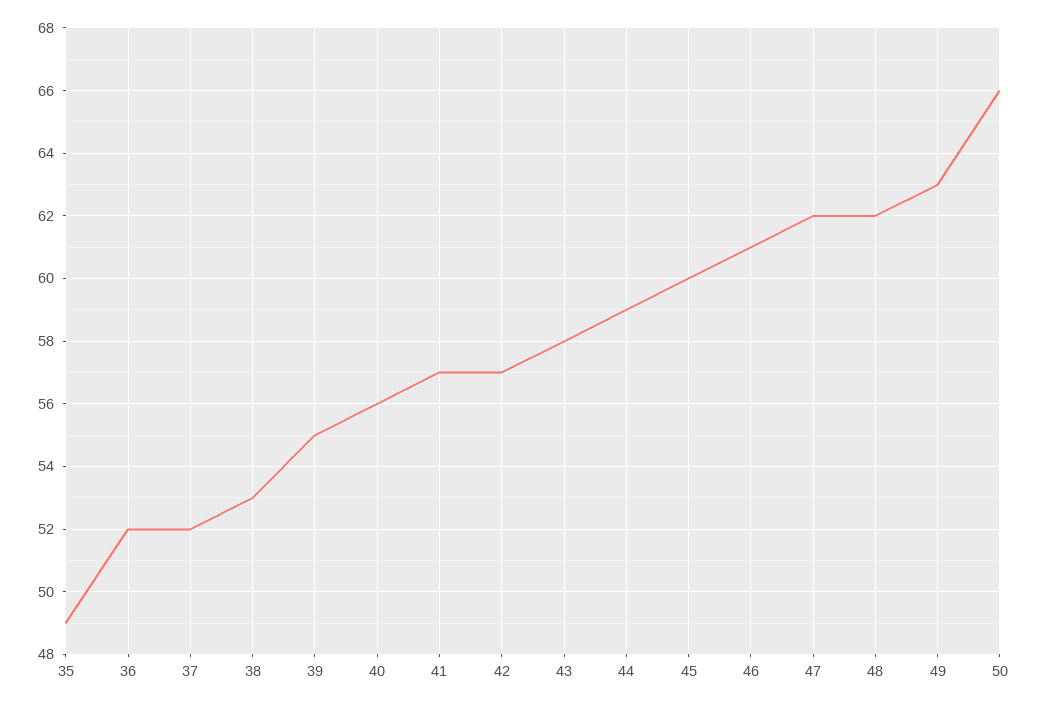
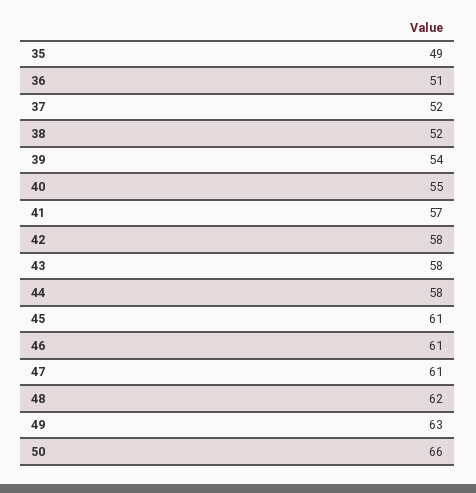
  {
    "35": 49,
-   "36": 52,
+   "36": 51,
    "37": 52,
-   "38": 53,
+   "38": 52,
-   "39": 55,
+   "39": 54,
-   "40": 56,
+   "40": 55,
    "41": 57,
-   "42": 57,
+   "42": 58,
    "43": 58,
-   "44": 59,
+   "44": 58,
-   "45": 60,
+   "45": 61,
    "46": 61,
-   "47": 62,
+   "47": 61,
    "48": 62,
    "49": 63,
    "50": 66
  }

